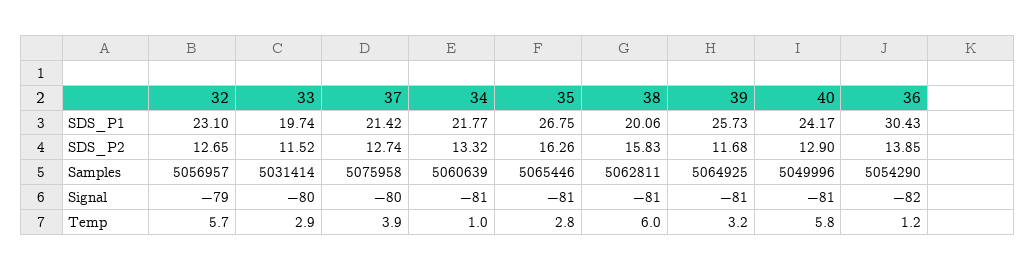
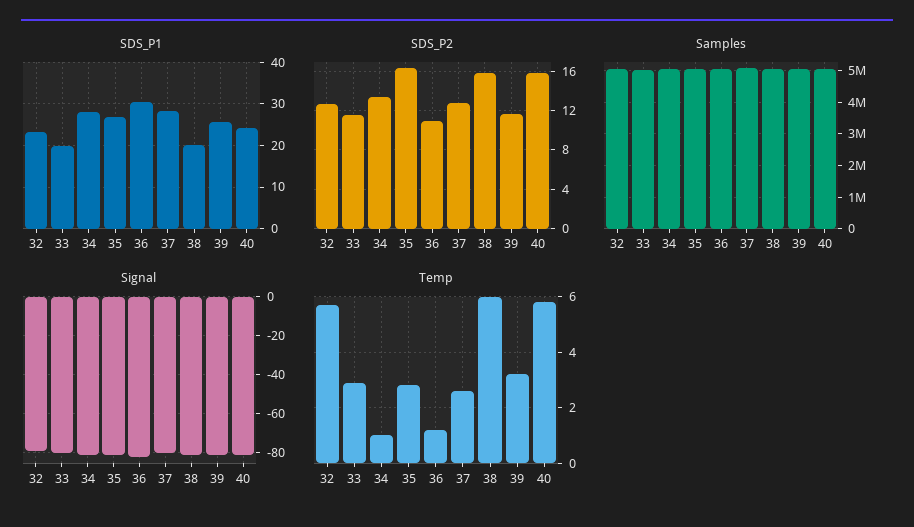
  {
    "SDS_P1": {
      "32": 23.1,
      "33": 19.74,
-     "37": 21.42,
+     "37": 28,
-     "34": 21.77,
+     "34": 28,
      "35": 26.75,
      "38": 20.06,
      "39": 25.73,
      "40": 24.17,
      "36": 30.43
    },
    "SDS_P2": {
      "32": 12.65,
      "33": 11.52,
      "37": 12.74,
      "34": 13.32,
      "35": 16.26,
      "38": 15.83,
      "39": 11.68,
-     "40": 12.9,
+     "40": 16,
-     "36": 13.85
+     "36": 11
    },
    "Samples": {
      "32": 5056957,
      "33": 5031414,
      "37": 5075958,
      "34": 5060639,
      "35": 5065446,
      "38": 5062811,
      "39": 5064925,
      "40": 5049996,
      "36": 5054290
    },
    "Signal": {
      "32": -79,
      "33": -80,
      "37": -80,
      "34": -81,
      "35": -81,
      "38": -81,
      "39": -81,
      "40": -81,
      "36": -82
    },
    "Temp": {
      "32": 5.7,
      "33": 2.9,
-     "37": 3.9,
+     "37": 2.5,
      "34": 1,
      "35": 2.8,
      "38": 6,
      "39": 3.2,
      "40": 5.8,
      "36": 1.2
    }
  }

